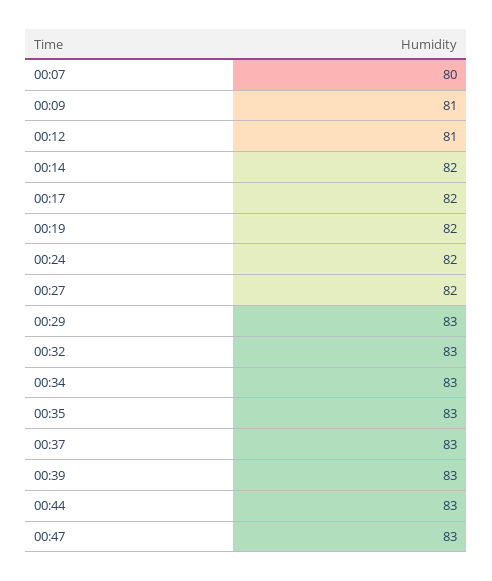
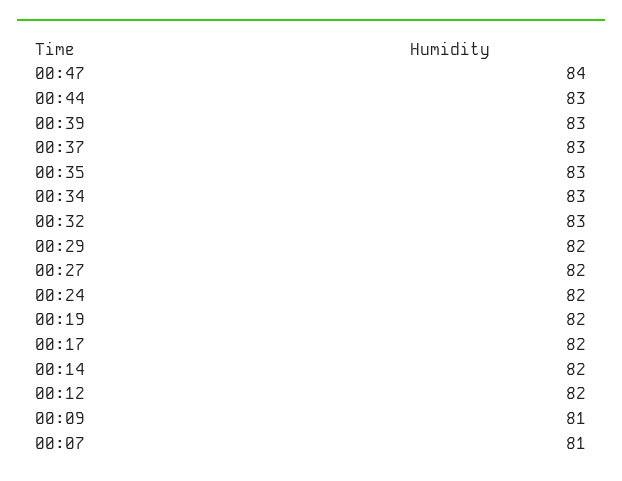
  {
-   "00:07": 80,
+   "00:07": 81,
    "00:09": 81,
-   "00:12": 81,
+   "00:12": 82,
    "00:14": 82,
    "00:17": 82,
    "00:19": 82,
    "00:24": 82,
    "00:27": 82,
-   "00:29": 83,
+   "00:29": 82,
    "00:32": 83,
    "00:34": 83,
    "00:35": 83,
    "00:37": 83,
    "00:39": 83,
    "00:44": 83,
-   "00:47": 83
+   "00:47": 84
  }

